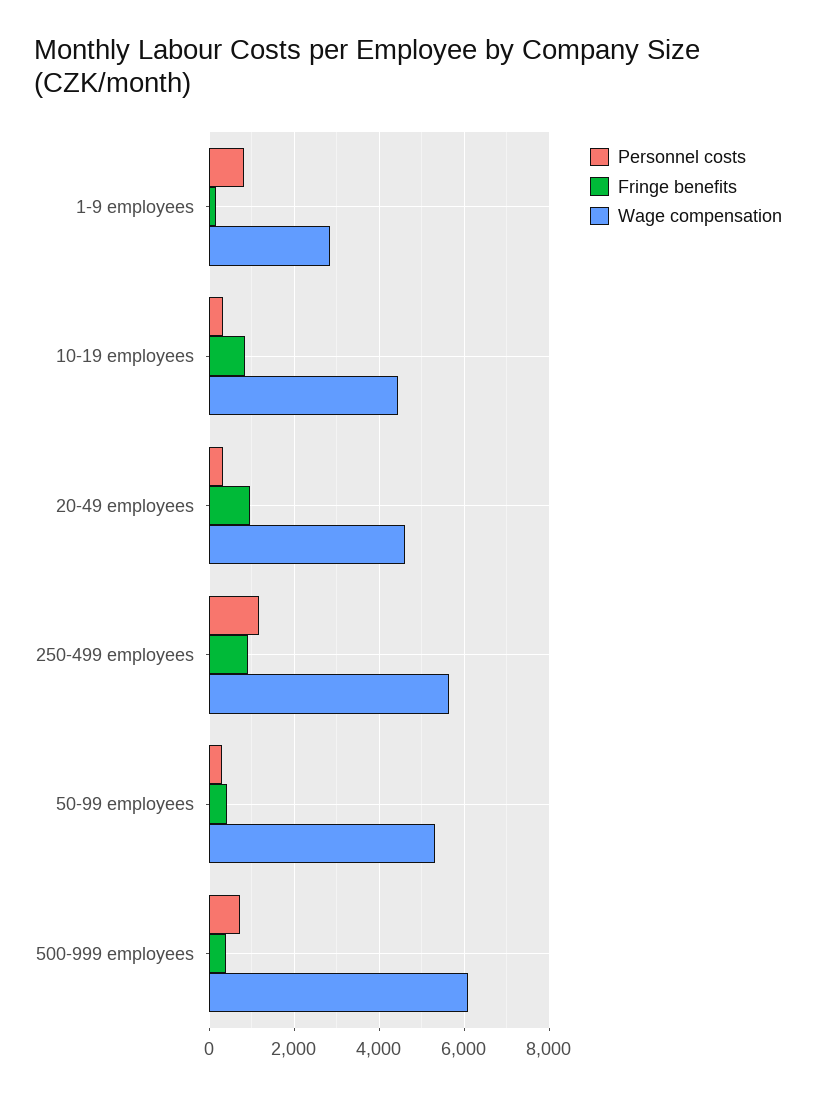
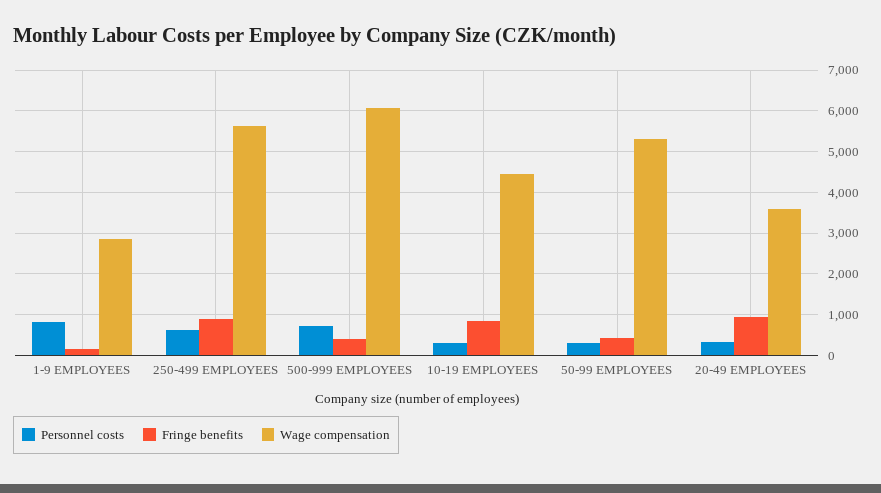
  {
    "Personnel costs": {
      "1-9 employees": 800,
      "10-19 employees": 400,
      "20-49 employees": 400,
-     "250-499 employees": 1200,
+     "250-499 employees": 600,
      "50-99 employees": 400,
      "500-999 employees": 800
    },
    "Fringe benefits": {
      "1-9 employees": 200,
      "10-19 employees": 800,
      "20-49 employees": 1000,
      "250-499 employees": 1000,
      "50-99 employees": 400,
      "500-999 employees": 400
    },
    "Wage compensation": {
      "1-9 employees": 2800,
      "10-19 employees": 4400,
-     "20-49 employees": 4600,
+     "20-49 employees": 3600,
      "250-499 employees": 5600,
      "50-99 employees": 5400,
      "500-999 employees": 6000
    }
  }

